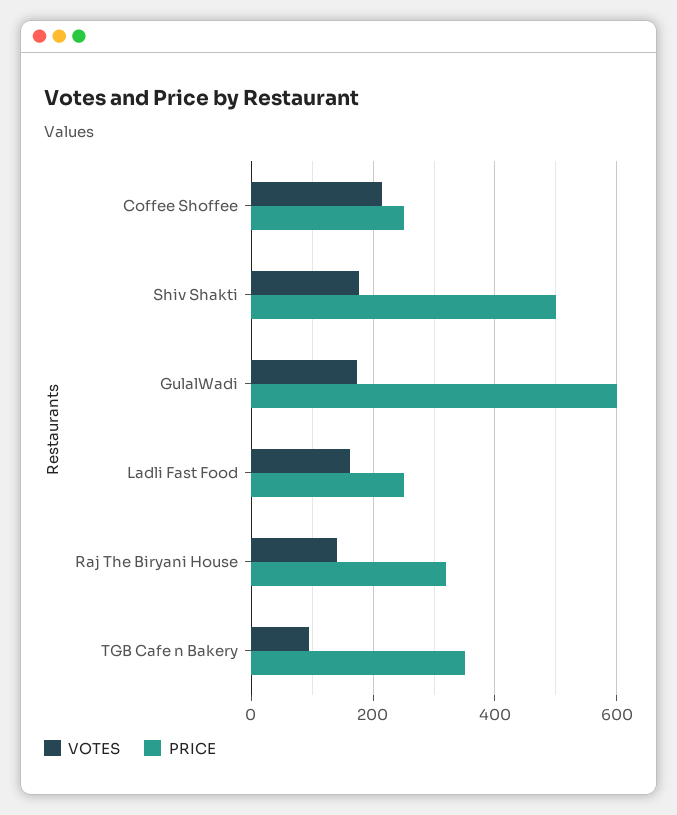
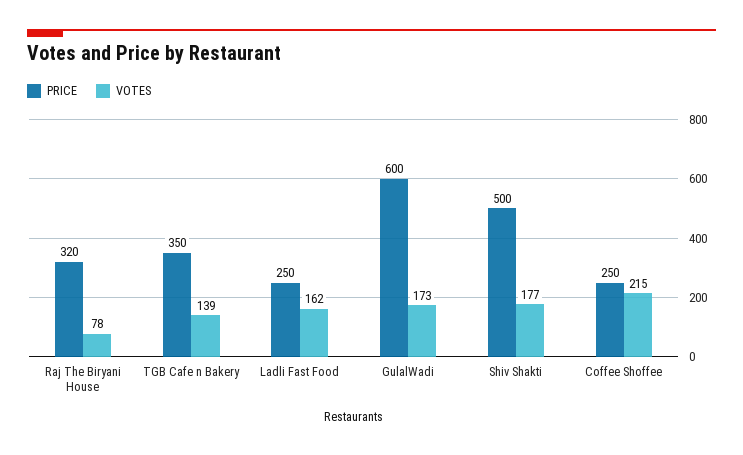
  {
    "VOTES": {
      "Coffee Shoffee": 215,
      "Shiv Shakti": 177,
      "GulalWadi": 173,
      "Ladli Fast Food": 162,
-     "Raj The Biryani House": 140,
+     "Raj The Biryani House": 78,
-     "TGB Cafe n Bakery": 100
+     "TGB Cafe n Bakery": 139
    },
    "PRICE": {
      "Coffee Shoffee": 250,
      "Shiv Shakti": 500,
      "GulalWadi": 600,
      "Ladli Fast Food": 250,
      "Raj The Biryani House": 320,
      "TGB Cafe n Bakery": 350
    }
  }

